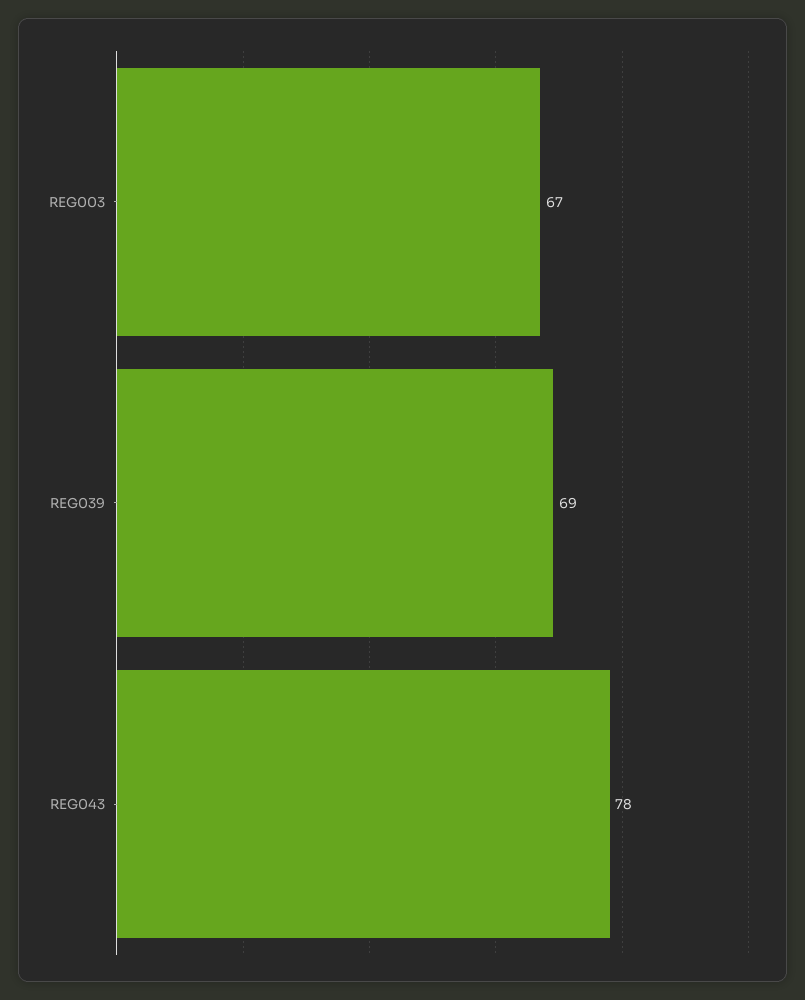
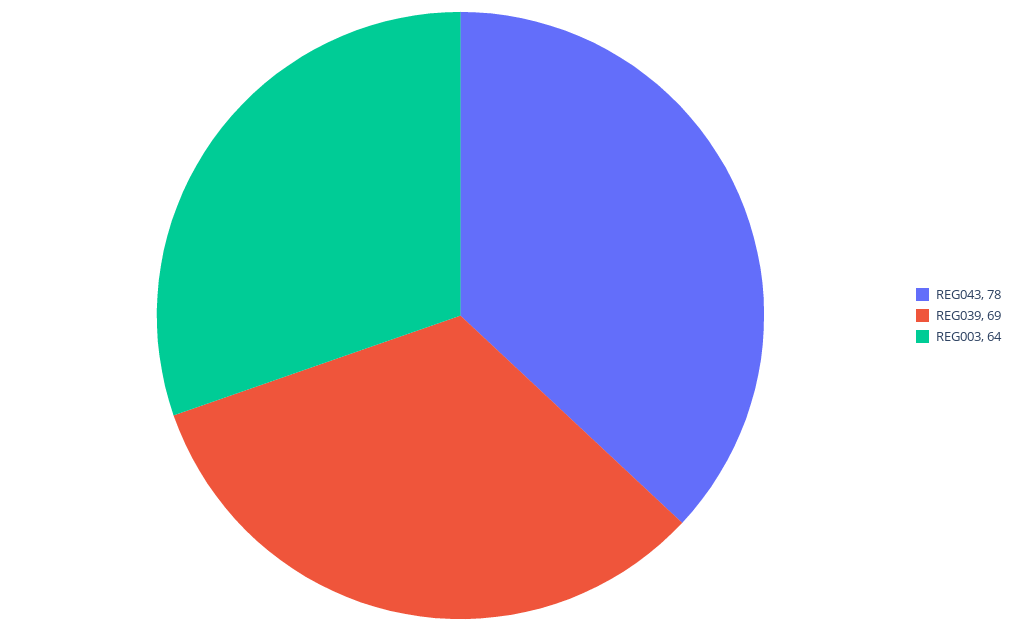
  {
-   "REG003": 67,
+   "REG003": 64,
    "REG039": 69,
    "REG043": 78
  }

